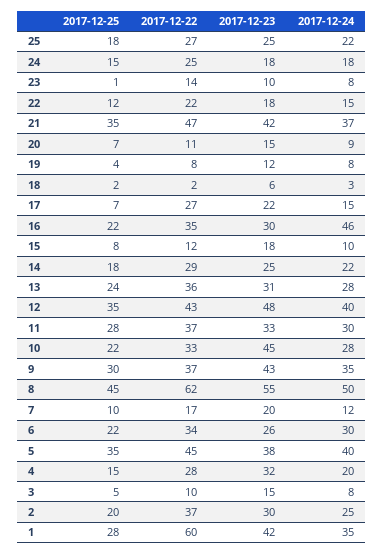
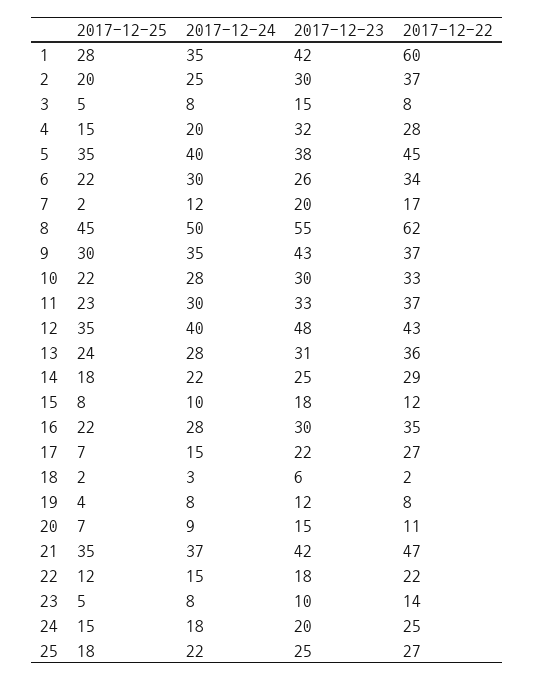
  {
    "2017-12-25": {
      "25": 18,
      "24": 15,
-     "23": 1,
+     "23": 5,
      "22": 12,
      "21": 35,
      "20": 7,
      "19": 4,
      "18": 2,
      "17": 7,
      "16": 22,
      "15": 8,
      "14": 18,
      "13": 24,
      "12": 35,
-     "11": 28,
+     "11": 23,
      "10": 22,
      "9": 30,
      "8": 45,
-     "7": 10,
+     "7": 2,
      "6": 22,
      "5": 35,
      "4": 15,
      "3": 5,
      "2": 20,
      "1": 28
    },
    "2017-12-22": {
      "25": 27,
      "24": 25,
      "23": 14,
      "22": 22,
      "21": 47,
      "20": 11,
      "19": 8,
      "18": 2,
      "17": 27,
      "16": 35,
      "15": 12,
      "14": 29,
      "13": 36,
      "12": 43,
      "11": 37,
      "10": 33,
      "9": 37,
      "8": 62,
      "7": 17,
      "6": 34,
      "5": 45,
      "4": 28,
-     "3": 10,
+     "3": 8,
      "2": 37,
      "1": 60
    },
    "2017-12-23": {
      "25": 25,
-     "24": 18,
+     "24": 20,
      "23": 10,
      "22": 18,
      "21": 42,
      "20": 15,
      "19": 12,
      "18": 6,
      "17": 22,
      "16": 30,
      "15": 18,
      "14": 25,
      "13": 31,
      "12": 48,
      "11": 33,
-     "10": 45,
+     "10": 30,
      "9": 43,
      "8": 55,
      "7": 20,
      "6": 26,
      "5": 38,
      "4": 32,
      "3": 15,
      "2": 30,
      "1": 42
    },
    "2017-12-24": {
      "25": 22,
      "24": 18,
      "23": 8,
      "22": 15,
      "21": 37,
      "20": 9,
      "19": 8,
      "18": 3,
      "17": 15,
-     "16": 46,
+     "16": 28,
      "15": 10,
      "14": 22,
      "13": 28,
      "12": 40,
      "11": 30,
      "10": 28,
      "9": 35,
      "8": 50,
      "7": 12,
      "6": 30,
      "5": 40,
      "4": 20,
      "3": 8,
      "2": 25,
      "1": 35
    }
  }

